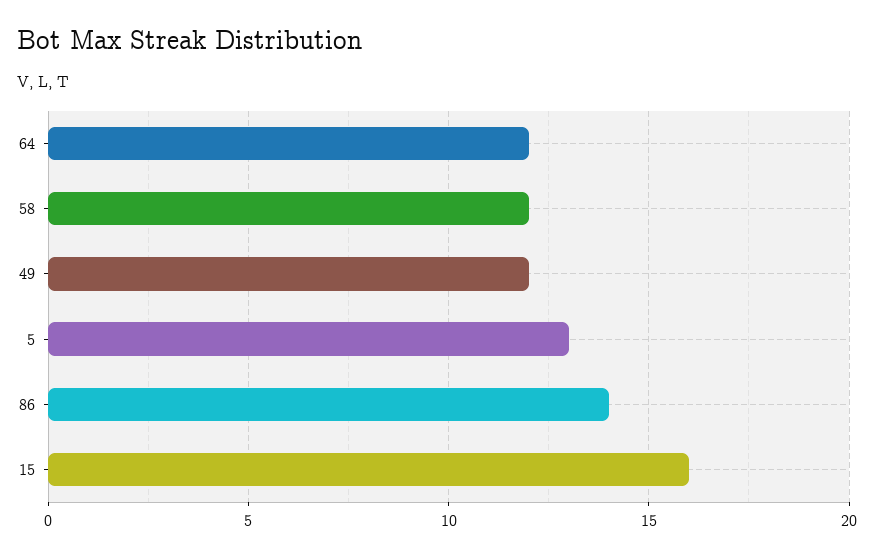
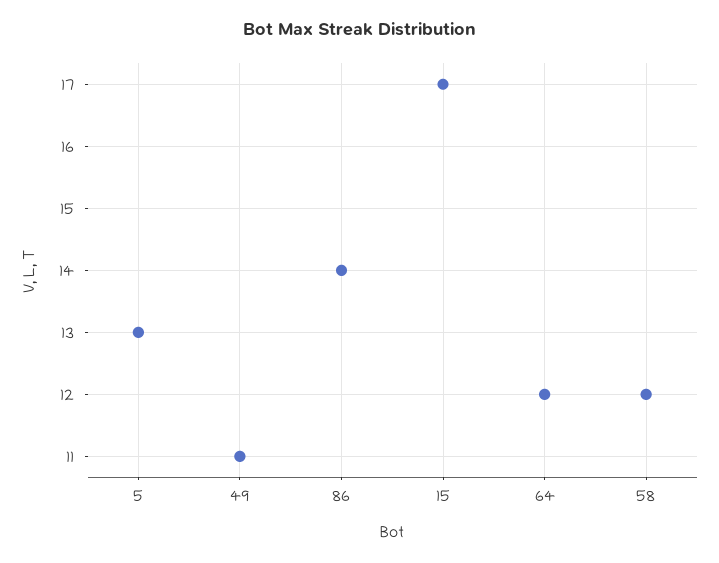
  {
    "64": 12,
    "58": 12,
-   "49": 12,
+   "49": 11,
    "5": 13,
    "86": 14,
-   "15": 16
+   "15": 17
  }

